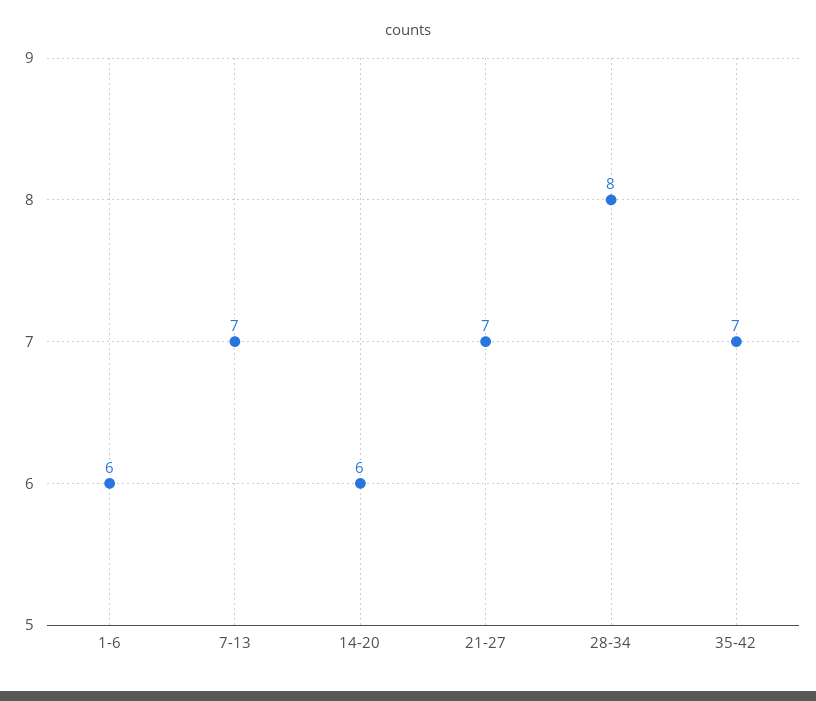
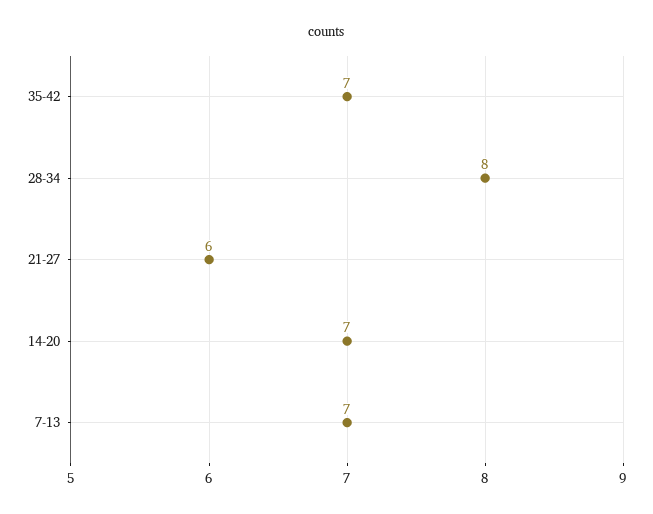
  {
-   "1-6": 6,
    "7-13": 7,
-   "14-20": 6,
+   "14-20": 7,
-   "21-27": 7,
+   "21-27": 6,
    "28-34": 8,
    "35-42": 7
  }

